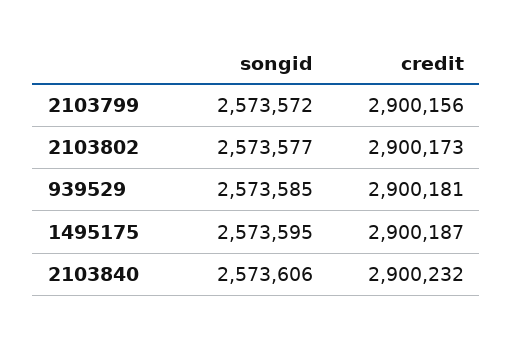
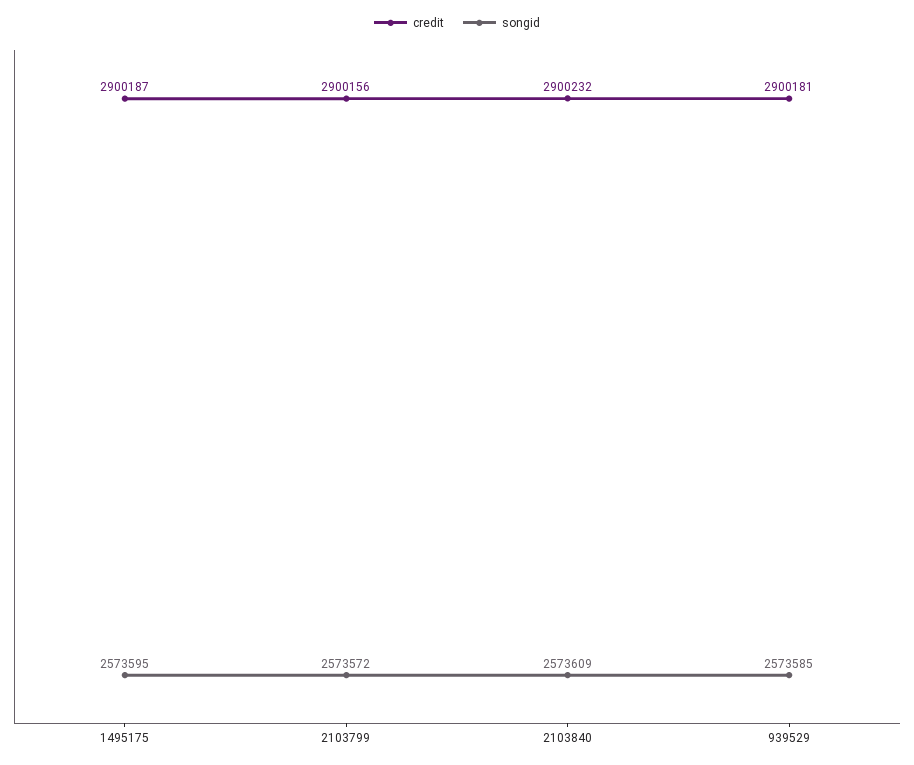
  {
    "songid": {
      "2103799": 2573572,
-     "2103802": 2573577,
      "939529": 2573585,
      "1495175": 2573595,
-     "2103840": 2573606
+     "2103840": 2573609
    },
    "credit": {
      "2103799": 2900156,
-     "2103802": 2900173,
      "939529": 2900181,
      "1495175": 2900187,
      "2103840": 2900232
    }
  }

